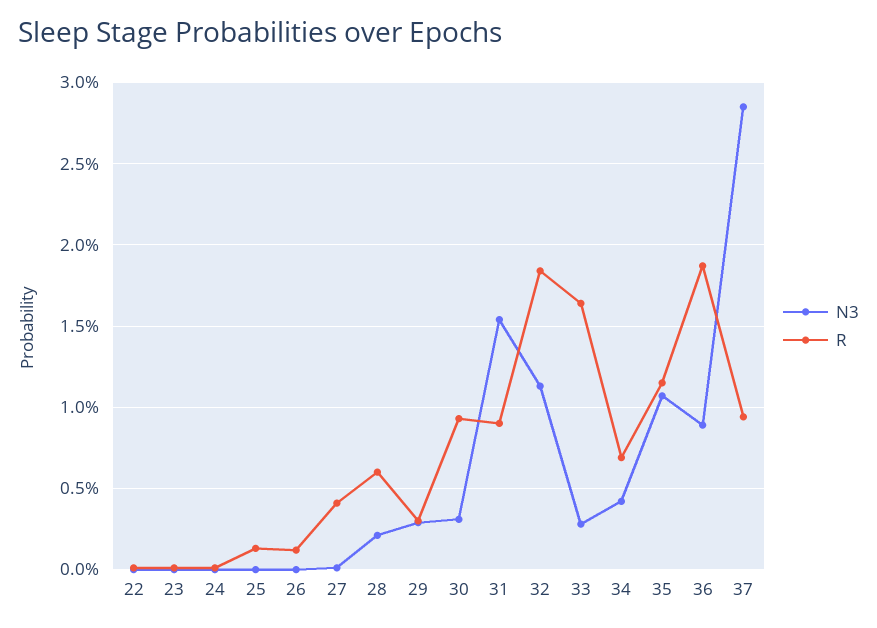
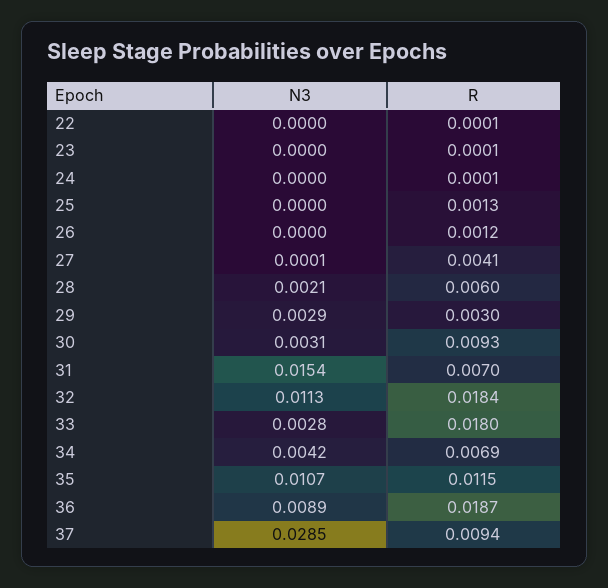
  {
    "N3": {
      "22": 0,
      "23": 0,
      "24": 0,
      "25": 0,
      "26": 0,
      "27": 0.0001,
      "28": 0.0021,
      "29": 0.0029,
      "30": 0.0031,
      "31": 0.0154,
      "32": 0.0113,
      "33": 0.0028,
      "34": 0.0042,
      "35": 0.0107,
      "36": 0.0089,
      "37": 0.0285
    },
    "R": {
      "22": 0.0001,
      "23": 0.0001,
      "24": 0.0001,
      "25": 0.0013,
      "26": 0.0012,
      "27": 0.0041,
      "28": 0.006,
      "29": 0.003,
      "30": 0.0093,
-     "31": 0.009,
+     "31": 0.007,
      "32": 0.0184,
-     "33": 0.0165,
+     "33": 0.018,
      "34": 0.0069,
      "35": 0.0115,
      "36": 0.0187,
      "37": 0.0094
    }
  }

